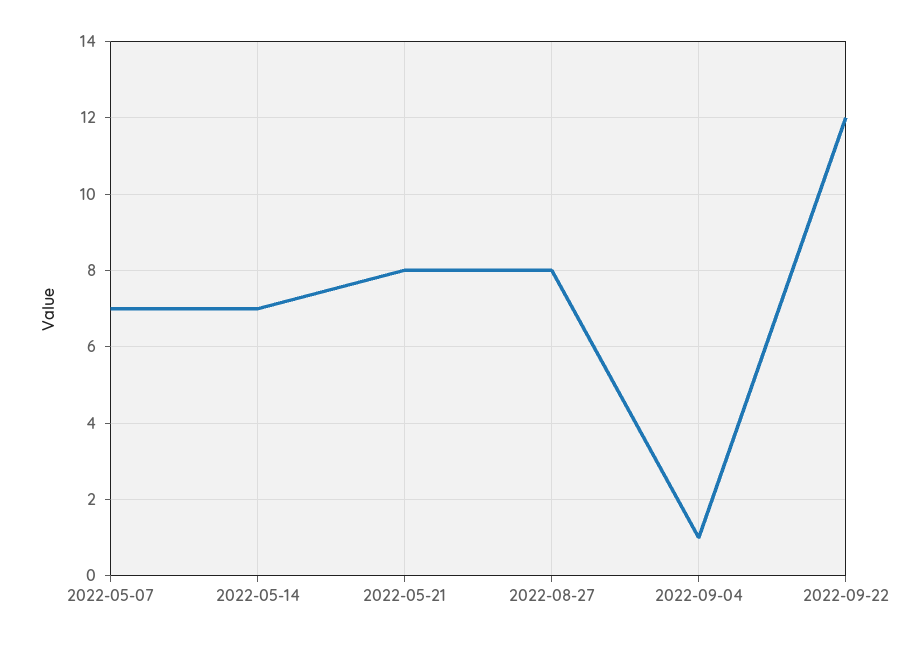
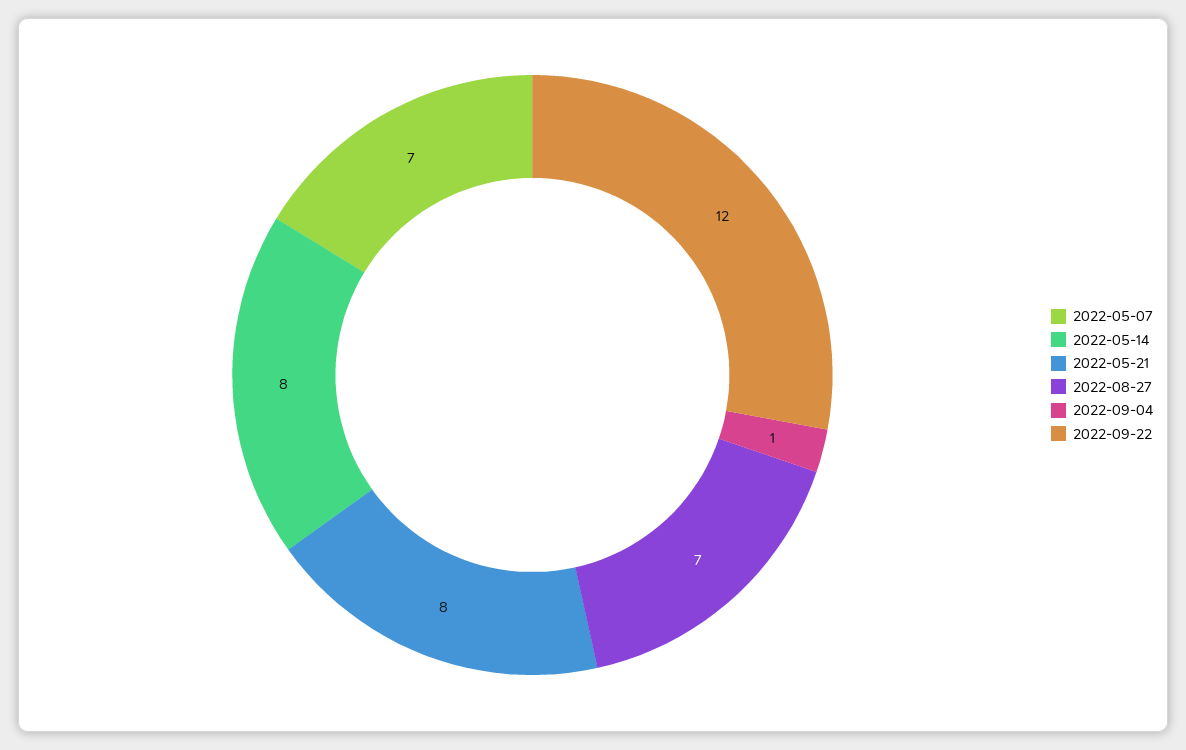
  {
    "2022-05-07": 7,
-   "2022-05-14": 7,
+   "2022-05-14": 8,
    "2022-05-21": 8,
-   "2022-08-27": 8,
+   "2022-08-27": 7,
    "2022-09-04": 1,
    "2022-09-22": 12
  }

